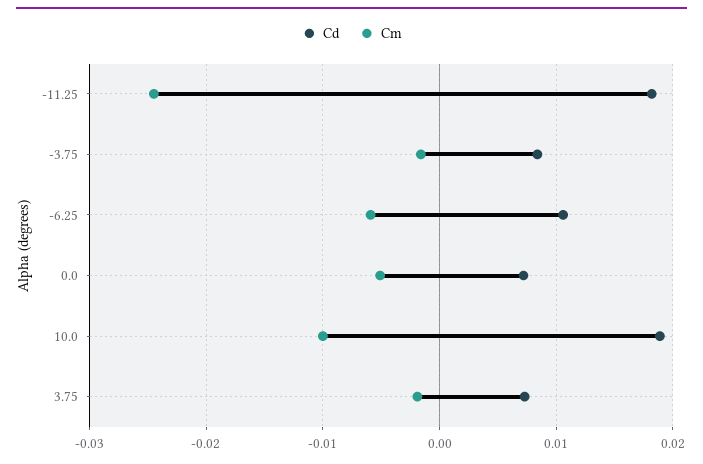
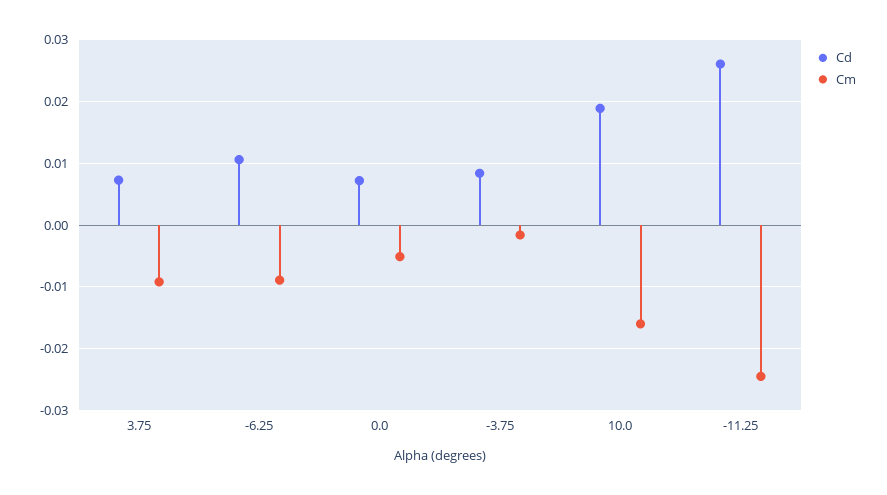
  {
    "Cd": {
-     "-11.25": 0.018,
+     "-11.25": 0.026,
      "-3.75": 0.008,
      "-6.25": 0.011,
      "0.0": 0.007,
      "10.0": 0.019,
      "3.75": 0.007
    },
    "Cm": {
      "-11.25": -0.025,
      "-3.75": -0.002,
-     "-6.25": -0.006,
+     "-6.25": -0.009,
      "0.0": -0.005,
-     "10.0": -0.01,
+     "10.0": -0.016,
-     "3.75": -0.002
+     "3.75": -0.009
    }
  }

